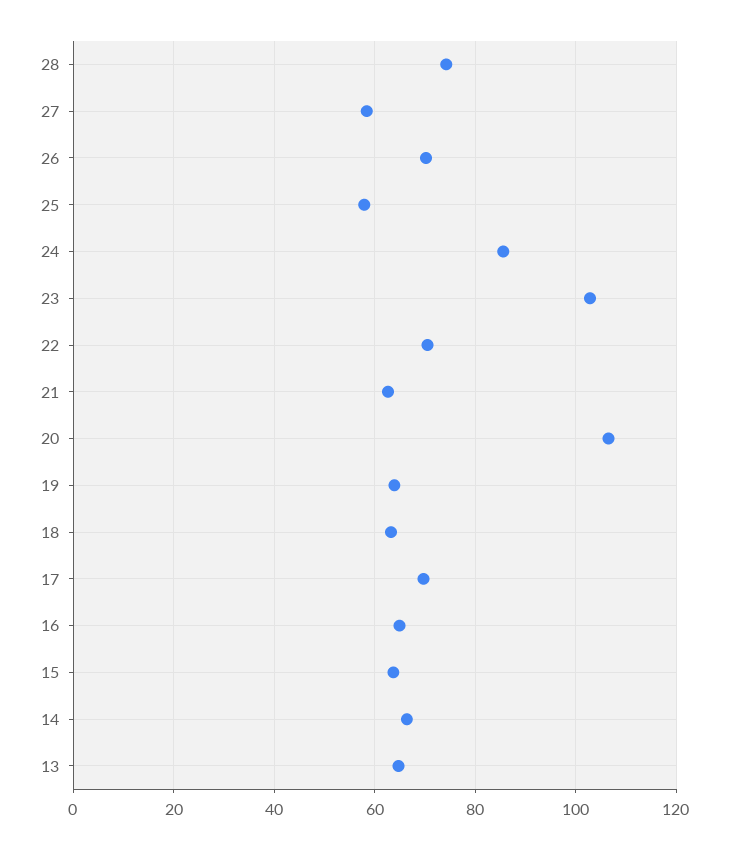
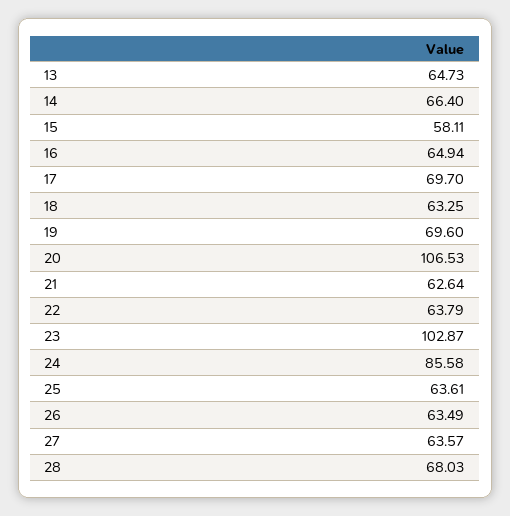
  {
-   "28": 74,
+   "28": 68.03,
-   "27": 58,
+   "27": 63.57,
-   "26": 70,
+   "26": 63.49,
-   "25": 58,
+   "25": 63.61,
    "24": 85.58,
    "23": 102.87,
-   "22": 70,
+   "22": 63.79,
    "21": 62.64,
    "20": 106.53,
-   "19": 64,
+   "19": 69.6,
    "18": 63.25,
    "17": 69.7,
    "16": 64.94,
-   "15": 64,
+   "15": 58.11,
    "14": 66.4,
    "13": 64.73
  }

